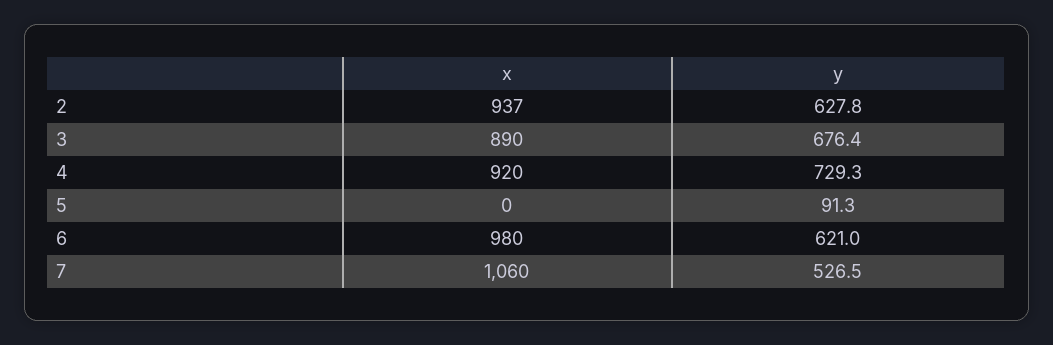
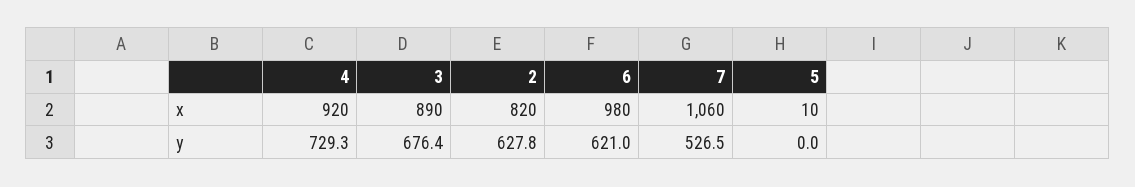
  {
    "x": {
-     "2": 937,
+     "2": 820,
      "3": 890,
      "4": 920,
-     "5": 0,
+     "5": 10,
      "6": 980,
      "7": 1060
    },
    "y": {
      "2": 627.8,
      "3": 676.4,
      "4": 729.3,
-     "5": 91.3,
+     "5": 0,
      "6": 621,
      "7": 526.5
    }
  }

